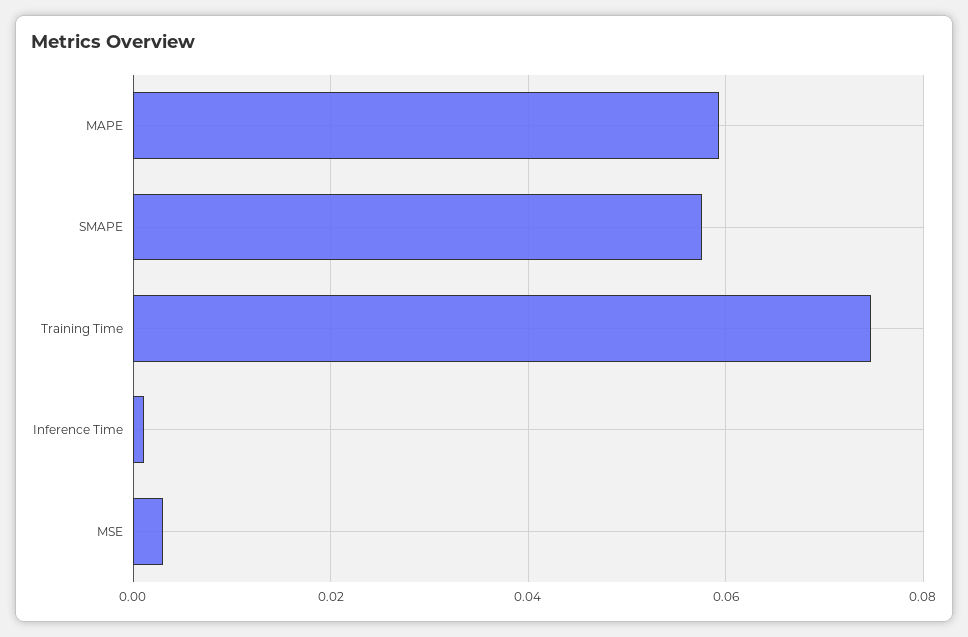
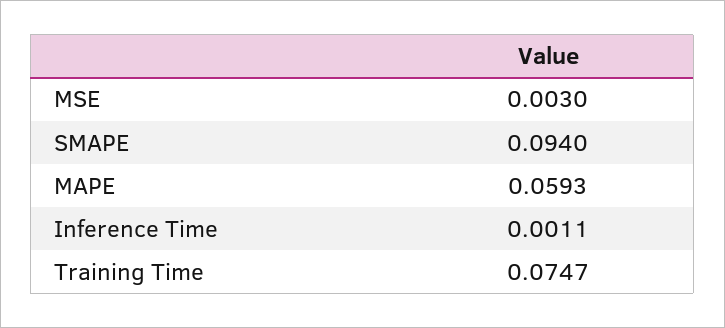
  {
    "MAPE": 0.0593,
-   "SMAPE": 0.058,
+   "SMAPE": 0.094,
    "Training Time": 0.0747,
    "Inference Time": 0.0011,
    "MSE": 0.003
  }

